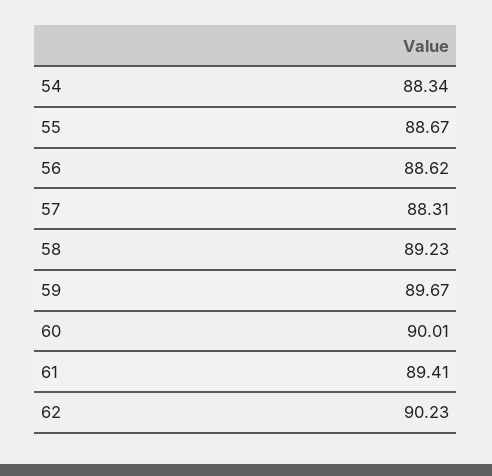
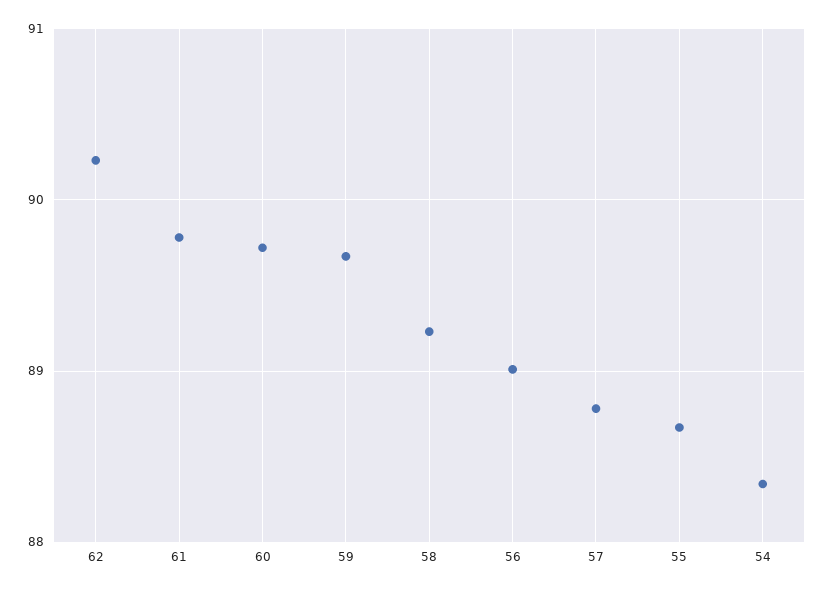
  {
    "54": 88.34,
    "55": 88.67,
-   "56": 88.62,
+   "56": 89,
-   "57": 88.31,
+   "57": 88.8,
    "58": 89.23,
    "59": 89.67,
-   "60": 90.01,
+   "60": 89.7,
-   "61": 89.41,
+   "61": 89.8,
    "62": 90.23
  }

